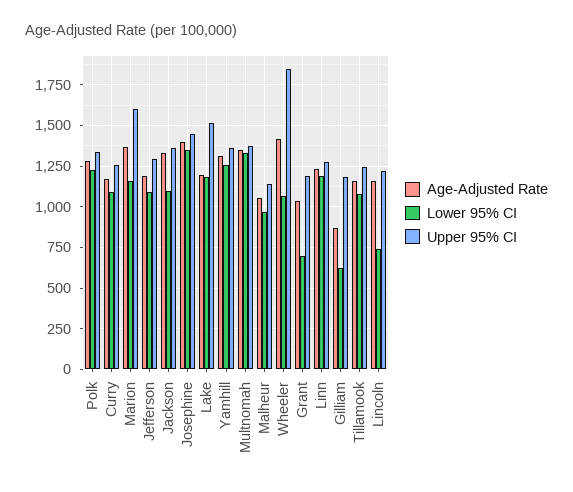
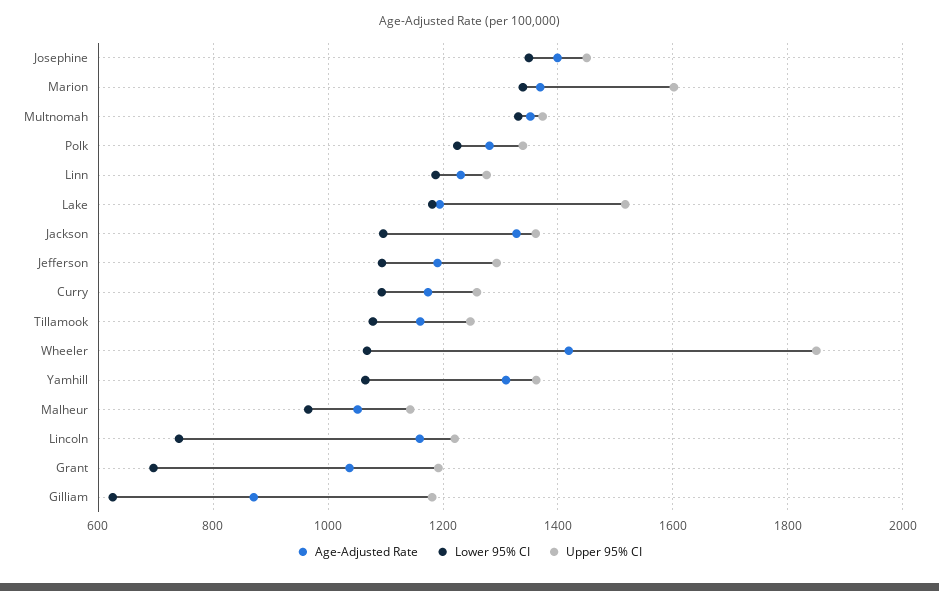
  {
    "Age-Adjusted Rate": {
      "Polk": 1280,
      "Curry": 1180,
      "Marion": 1360,
      "Jefferson": 1200,
      "Jackson": 1320,
      "Josephine": 1400,
      "Lake": 1200,
      "Yamhill": 1300,
      "Multnomah": 1360,
      "Malheur": 1060,
      "Wheeler": 1420,
      "Grant": 1040,
      "Linn": 1240,
      "Gilliam": 880,
      "Tillamook": 1160,
      "Lincoln": 1160
    },
    "Lower 95% CI": {
      "Polk": 1220,
      "Curry": 1100,
-     "Marion": 1150,
+     "Marion": 1340,
      "Jefferson": 1100,
      "Jackson": 1100,
      "Josephine": 1340,
      "Lake": 1180,
-     "Yamhill": 1250,
+     "Yamhill": 1060,
      "Multnomah": 1340,
      "Malheur": 960,
      "Wheeler": 1060,
      "Grant": 700,
      "Linn": 1180,
      "Gilliam": 620,
      "Tillamook": 1080,
      "Lincoln": 740
    },
    "Upper 95% CI": {
      "Polk": 1340,
      "Curry": 1260,
      "Marion": 1600,
      "Jefferson": 1300,
      "Jackson": 1360,
      "Josephine": 1460,
      "Lake": 1520,
      "Yamhill": 1360,
      "Multnomah": 1380,
      "Malheur": 1140,
      "Wheeler": 1860,
      "Grant": 1200,
      "Linn": 1280,
      "Gilliam": 1180,
      "Tillamook": 1240,
      "Lincoln": 1220
    }
  }

